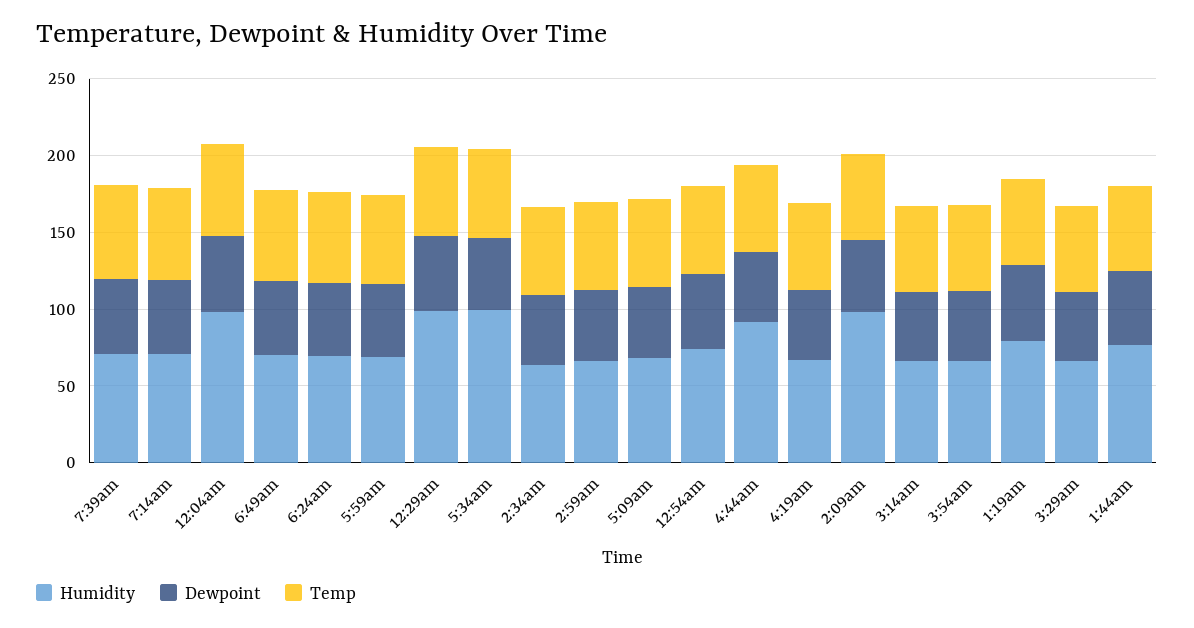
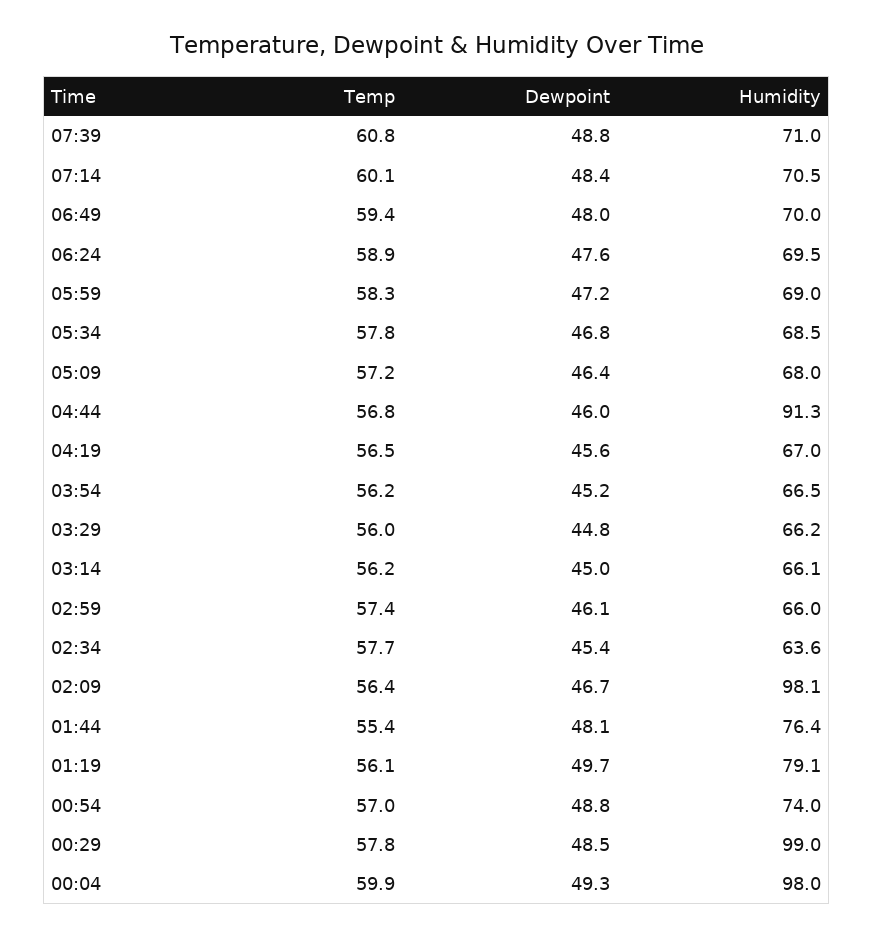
  {
    "Humidity": {
      "7:39am": 71,
      "7:14am": 70.5,
      "12:04am": 98,
      "6:49am": 70,
      "6:24am": 69.5,
      "5:59am": 69,
      "12:29am": 99,
-     "5:34am": 100,
+     "5:34am": 68.5,
      "2:34am": 63.6,
      "2:59am": 66,
      "5:09am": 68,
      "12:54am": 74,
      "4:44am": 91.3,
      "4:19am": 67,
      "2:09am": 98.1,
      "3:14am": 66.1,
      "3:54am": 66.5,
      "1:19am": 79.1,
      "3:29am": 66.2,
      "1:44am": 76.4
    },
    "Dewpoint": {
      "7:39am": 48.8,
      "7:14am": 48.4,
      "12:04am": 49.3,
      "6:49am": 48,
      "6:24am": 47.6,
      "5:59am": 47.2,
      "12:29am": 48.5,
      "5:34am": 46.8,
      "2:34am": 45.4,
      "2:59am": 46.1,
      "5:09am": 46.4,
      "12:54am": 48.8,
      "4:44am": 46,
      "4:19am": 45.6,
      "2:09am": 46.7,
      "3:14am": 45,
      "3:54am": 45.2,
      "1:19am": 49.7,
      "3:29am": 44.8,
      "1:44am": 48.1
    },
    "Temp": {
      "7:39am": 60.8,
      "7:14am": 60.1,
      "12:04am": 59.9,
      "6:49am": 59.4,
      "6:24am": 58.9,
      "5:59am": 58.3,
      "12:29am": 57.8,
      "5:34am": 57.8,
      "2:34am": 57.7,
      "2:59am": 57.4,
      "5:09am": 57.2,
      "12:54am": 57,
      "4:44am": 56.8,
      "4:19am": 56.5,
      "2:09am": 56.4,
      "3:14am": 56.2,
      "3:54am": 56.2,
      "1:19am": 56.1,
      "3:29am": 56,
      "1:44am": 55.4
    }
  }

